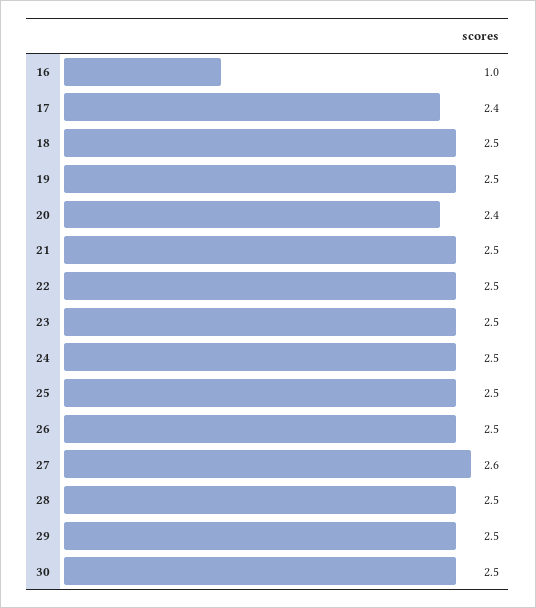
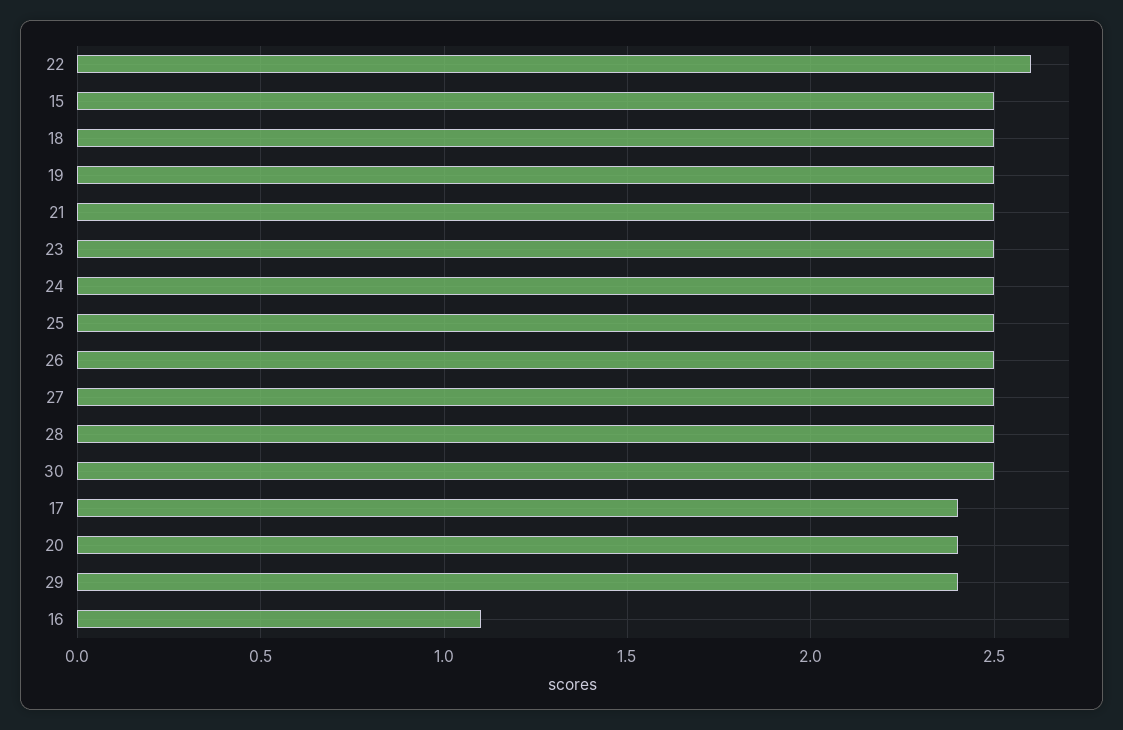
  {
-   "16": 1,
+   "16": 1.1,
    "17": 2.4,
    "18": 2.5,
    "19": 2.5,
    "20": 2.4,
    "21": 2.5,
-   "22": 2.5,
+   "22": 2.6,
    "23": 2.5,
    "24": 2.5,
    "25": 2.5,
    "26": 2.5,
-   "27": 2.6,
+   "27": 2.5,
    "28": 2.5,
-   "29": 2.5,
+   "29": 2.4,
-   "30": 2.5
+   "30": 2.5,
+   "15": 2.5
  }

